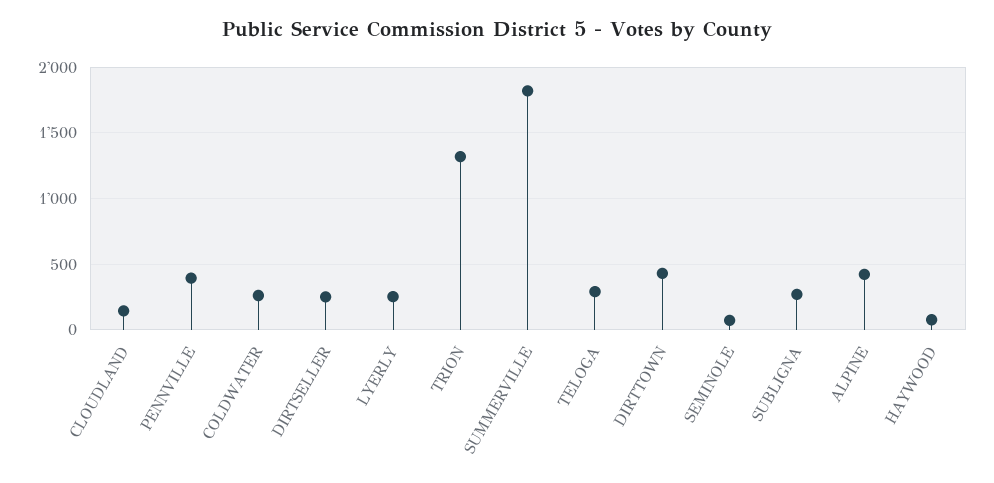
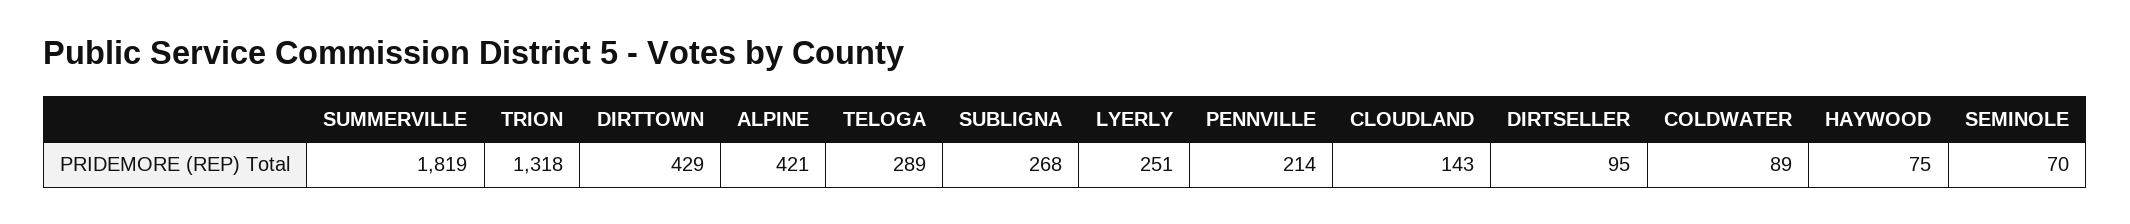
  {
    "CLOUDLAND": 143,
-   "PENNVILLE": 400,
+   "PENNVILLE": 214,
-   "COLDWATER": 250,
+   "COLDWATER": 89,
-   "DIRTSELLER": 250,
+   "DIRTSELLER": 95,
    "LYERLY": 251,
    "TRION": 1318,
    "SUMMERVILLE": 1819,
    "TELOGA": 289,
    "DIRTTOWN": 429,
    "SEMINOLE": 70,
    "SUBLIGNA": 268,
    "ALPINE": 421,
    "HAYWOOD": 75
  }

